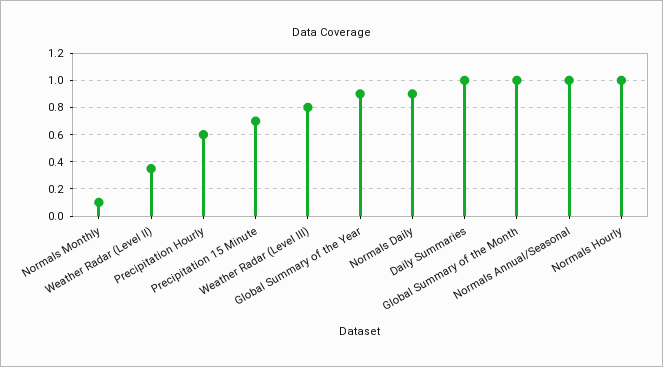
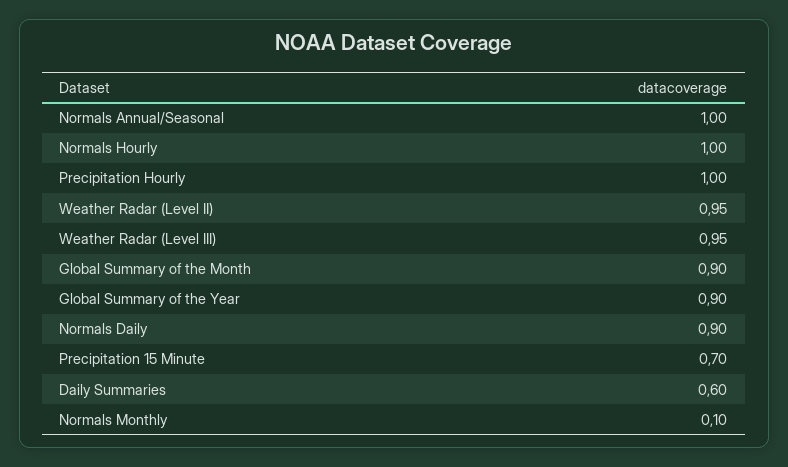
  {
    "Normals Monthly": 0.1,
-   "Weather Radar (Level II)": 0.35,
+   "Weather Radar (Level II)": 0.95,
-   "Precipitation Hourly": 0.6,
+   "Precipitation Hourly": 1,
    "Precipitation 15 Minute": 0.7,
-   "Weather Radar (Level III)": 0.8,
+   "Weather Radar (Level III)": 0.95,
    "Global Summary of the Year": 0.9,
    "Normals Daily": 0.9,
-   "Daily Summaries": 1,
+   "Daily Summaries": 0.6,
-   "Global Summary of the Month": 1,
+   "Global Summary of the Month": 0.9,
    "Normals Annual/Seasonal": 1,
    "Normals Hourly": 1
  }

